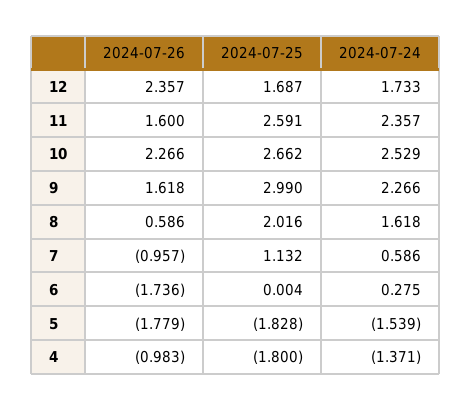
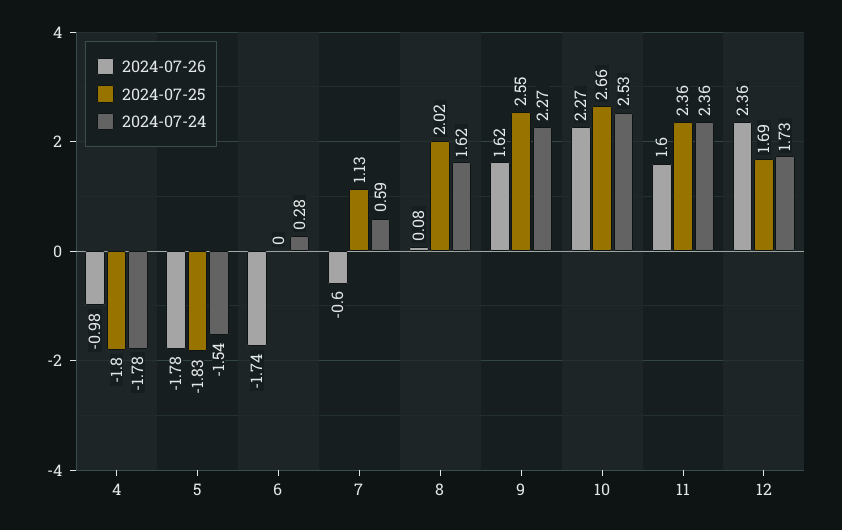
  {
    "2024-07-26": {
      "12": 2.357,
      "11": 1.6,
      "10": 2.266,
      "9": 1.618,
-     "8": 0.586,
+     "8": 0.08,
-     "7": -0.957,
+     "7": -0.6,
      "6": -1.736,
      "5": -1.779,
      "4": -0.983
    },
    "2024-07-25": {
      "12": 1.687,
-     "11": 2.591,
+     "11": 2.36,
      "10": 2.662,
-     "9": 2.99,
+     "9": 2.55,
      "8": 2.016,
      "7": 1.132,
      "6": 0.004,
      "5": -1.828,
      "4": -1.8
    },
    "2024-07-24": {
      "12": 1.733,
      "11": 2.357,
      "10": 2.529,
      "9": 2.266,
      "8": 1.618,
      "7": 0.586,
      "6": 0.275,
      "5": -1.539,
-     "4": -1.371
+     "4": -1.78
    }
  }

